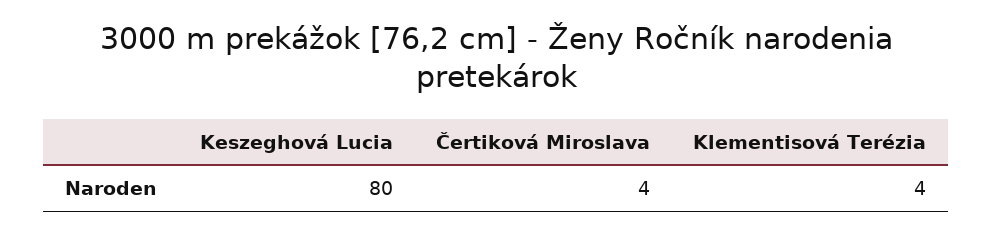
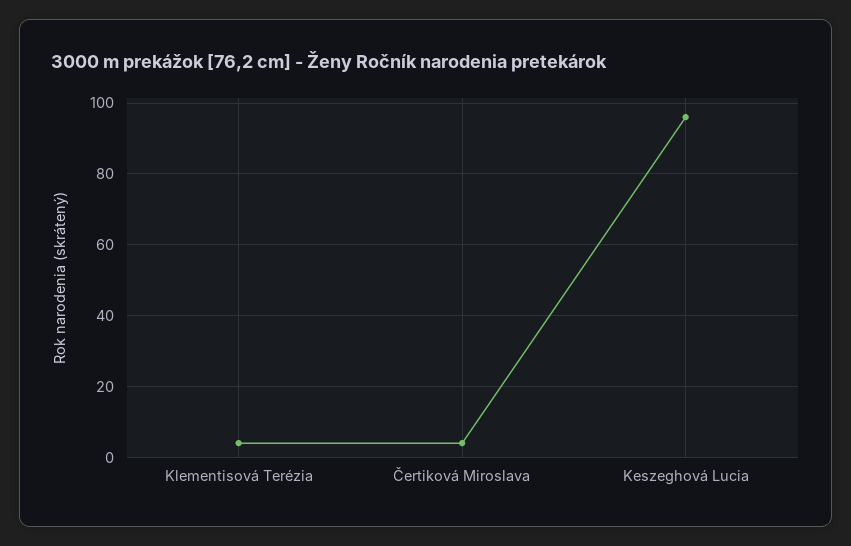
  {
-   "Keszeghová Lucia": 80,
+   "Keszeghová Lucia": 95,
    "Čertiková Miroslava": 4,
    "Klementisová Terézia": 4
  }

